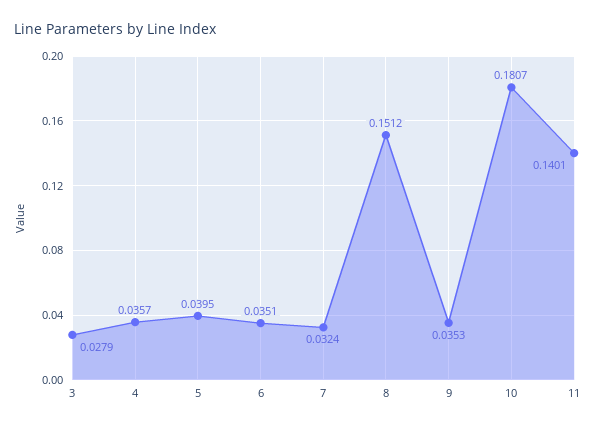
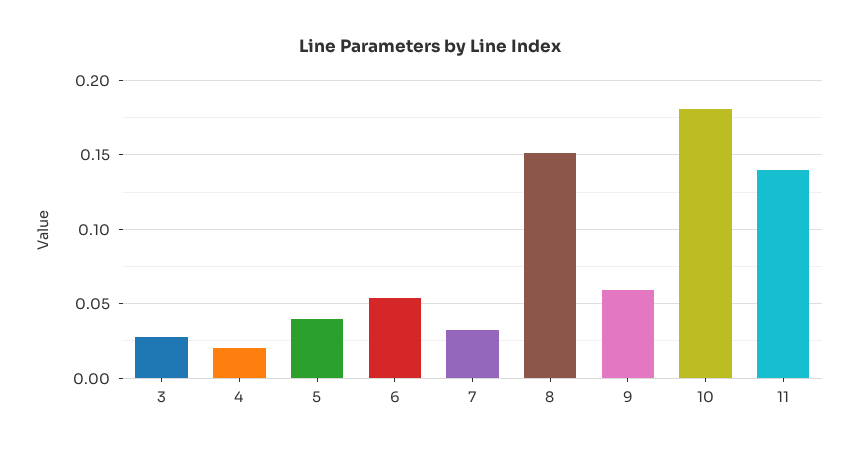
  {
    "3": 0.0279,
-   "4": 0.0357,
+   "4": 0.02,
    "5": 0.0395,
-   "6": 0.0351,
+   "6": 0.055,
    "7": 0.0324,
    "8": 0.1512,
-   "9": 0.0353,
+   "9": 0.06,
    "10": 0.1807,
    "11": 0.1401
  }

